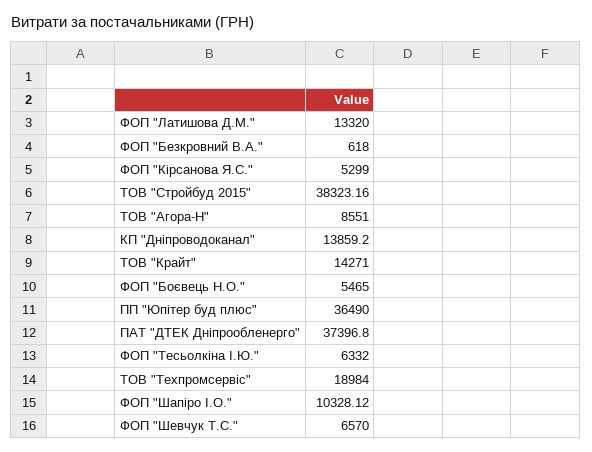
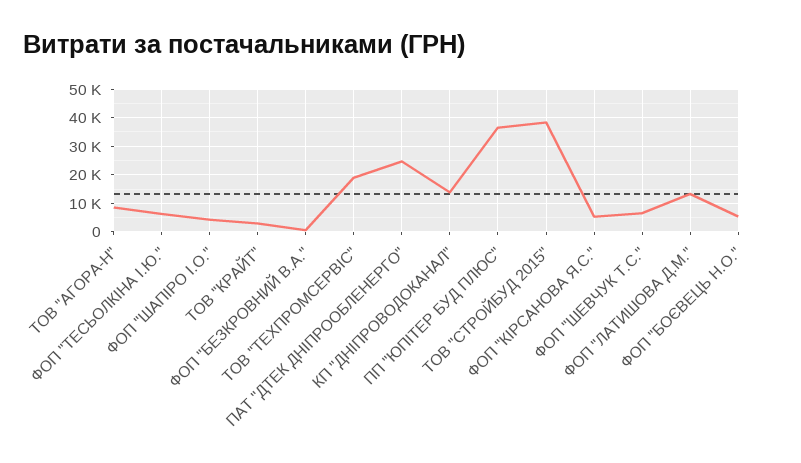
  {
    "ФОП \"Латишова Д.М.\"": 13320,
    "ФОП \"Безкровний В.А.\"": 618,
    "ФОП \"Кірсанова Я.С.\"": 5299,
    "ТОВ \"Стройбуд 2015\"": 38323.16,
    "ТОВ \"Агора-Н\"": 8551,
    "КП \"Дніпроводоканал\"": 13859.2,
-   "ТОВ \"Крайт\"": 14271,
+   "ТОВ \"Крайт\"": 2500,
    "ФОП \"Боєвець Н.О.\"": 5465,
    "ПП \"Юпітер буд плюс\"": 36490,
-   "ПАТ \"ДТЕК Дніпрообленерго\"": 37396.8,
+   "ПАТ \"ДТЕК Дніпрообленерго\"": 25000,
    "ФОП \"Тесьолкіна І.Ю.\"": 6332,
    "ТОВ \"Техпромсервіс\"": 18984,
-   "ФОП \"Шапіро І.О.\"": 10328.12,
+   "ФОП \"Шапіро І.О.\"": 5000,
    "ФОП \"Шевчук Т.С.\"": 6570
  }

